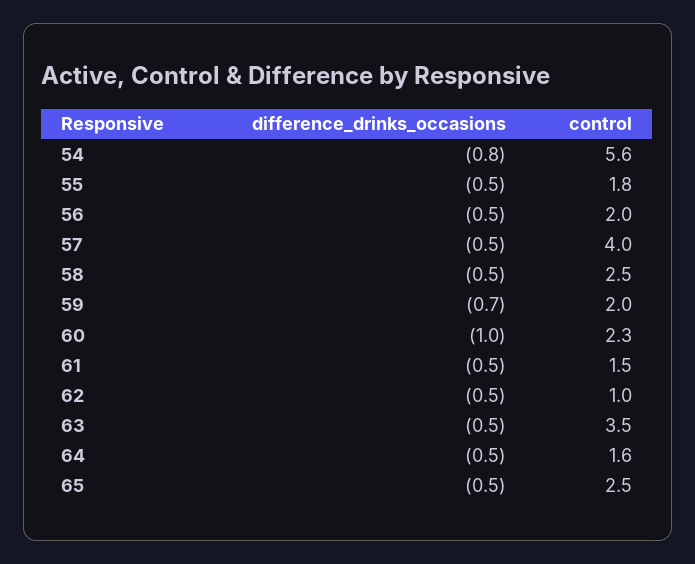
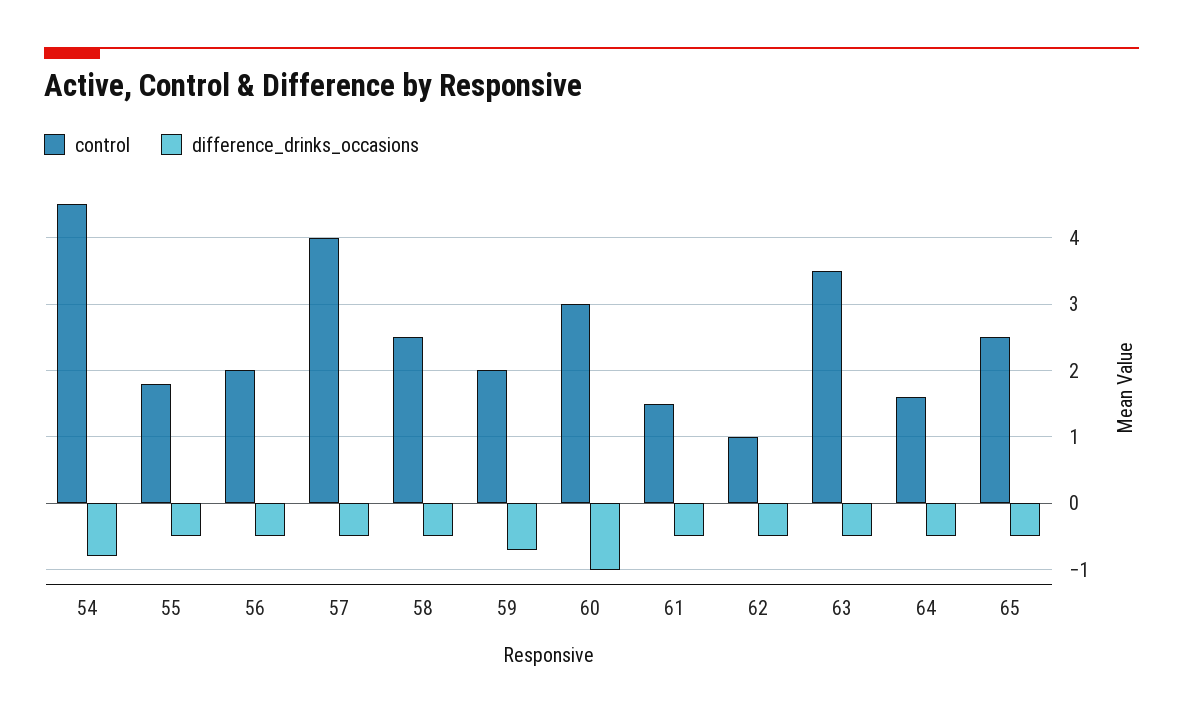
  {
    "difference_drinks_occasions": {
      "54": -0.8,
      "55": -0.5,
      "56": -0.5,
      "57": -0.5,
      "58": -0.5,
      "59": -0.7,
      "60": -1,
      "61": -0.5,
      "62": -0.5,
      "63": -0.5,
      "64": -0.5,
      "65": -0.5
    },
    "control": {
-     "54": 5.6,
+     "54": 4.5,
      "55": 1.8,
      "56": 2,
      "57": 4,
      "58": 2.5,
      "59": 2,
-     "60": 2.3,
+     "60": 3,
      "61": 1.5,
      "62": 1,
      "63": 3.5,
      "64": 1.6,
      "65": 2.5
    }
  }

